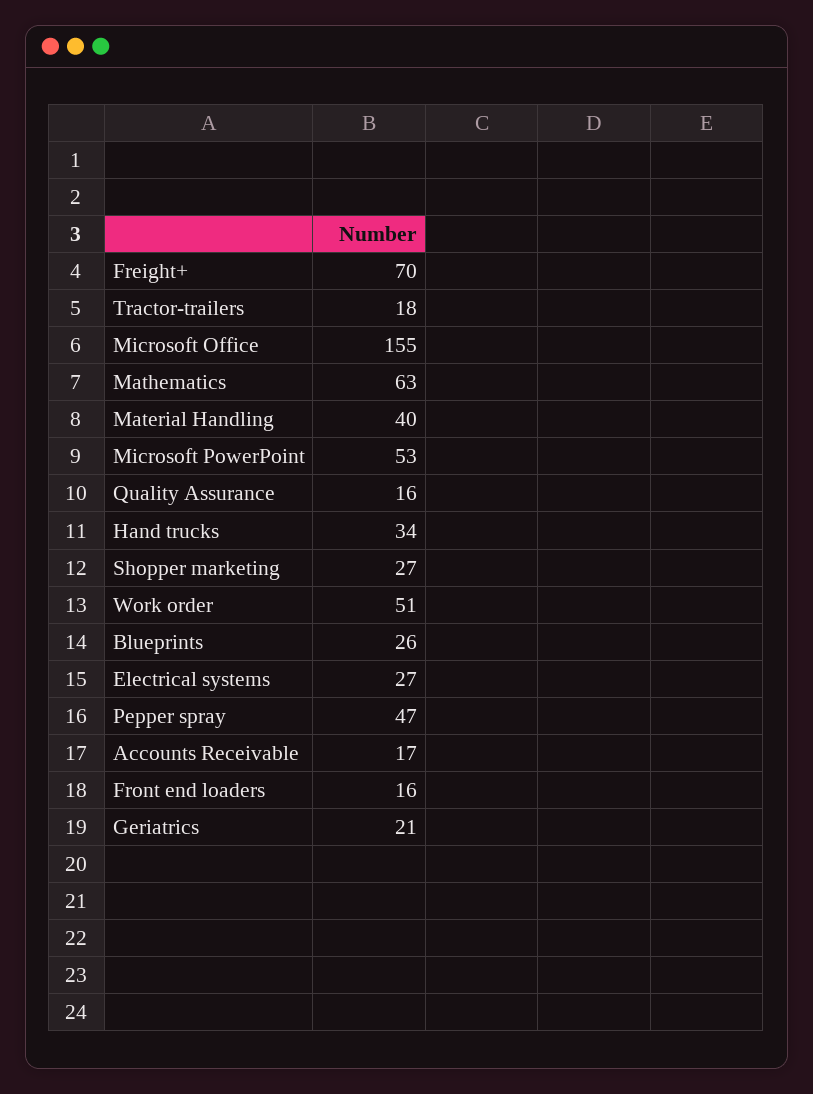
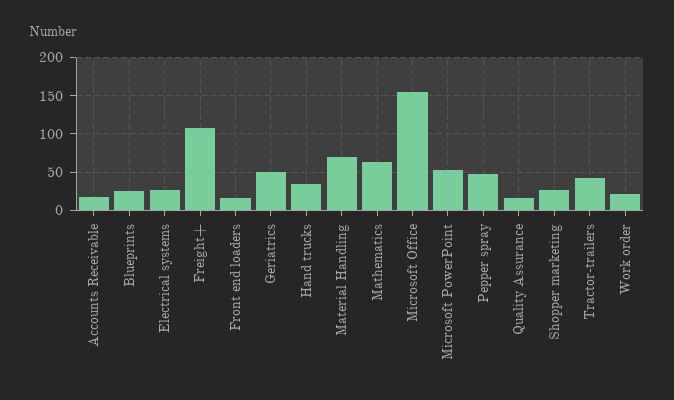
  {
-   "Freight+": 70,
+   "Freight+": 110,
-   "Tractor-trailers": 18,
+   "Tractor-trailers": 40,
    "Microsoft Office": 155,
    "Mathematics": 63,
-   "Material Handling": 40,
+   "Material Handling": 70,
    "Microsoft PowerPoint": 53,
    "Quality Assurance": 16,
    "Hand trucks": 34,
    "Shopper marketing": 27,
-   "Work order": 51,
+   "Work order": 20,
    "Blueprints": 26,
    "Electrical systems": 27,
    "Pepper spray": 47,
    "Accounts Receivable": 17,
    "Front end loaders": 16,
-   "Geriatrics": 21
+   "Geriatrics": 50
  }

